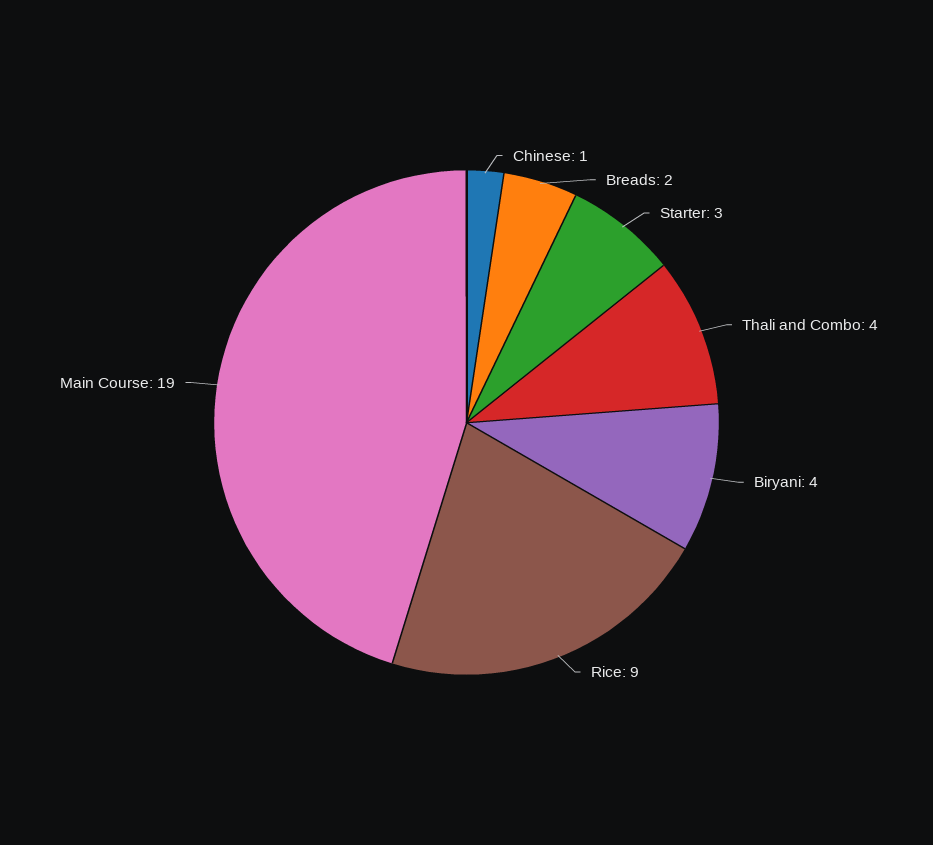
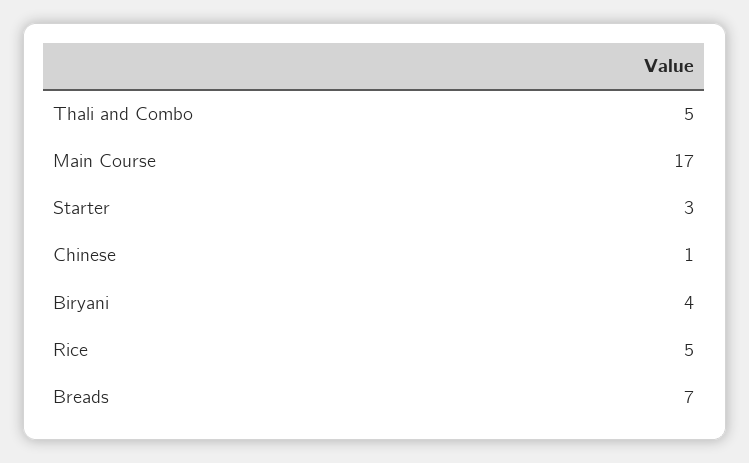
  {
    "Chinese": 1,
-   "Breads": 2,
+   "Breads": 7,
    "Starter": 3,
-   "Thali and Combo": 4,
+   "Thali and Combo": 5,
    "Biryani": 4,
-   "Rice": 9,
+   "Rice": 5,
-   "Main Course": 19
+   "Main Course": 17
  }

